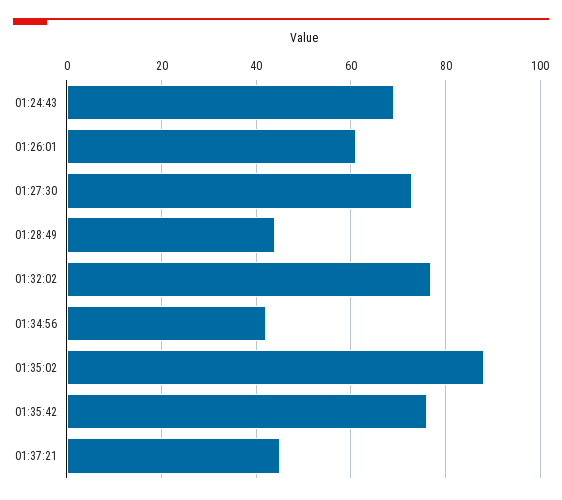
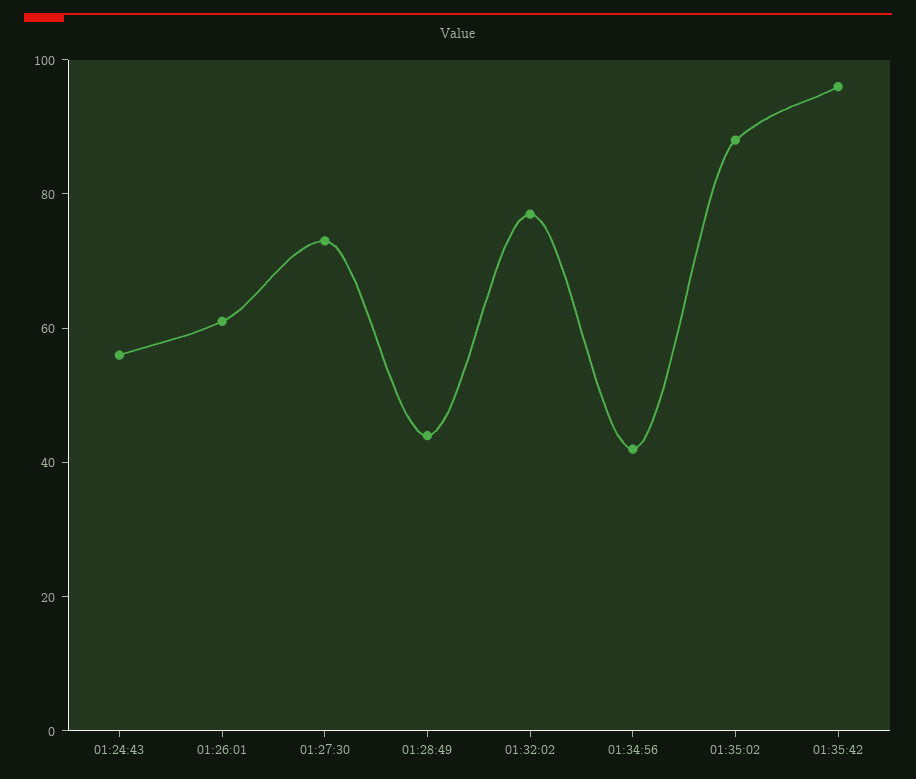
  {
-   "01:24:43": 70,
+   "01:24:43": 55,
    "01:26:01": 60,
    "01:27:30": 75,
    "01:28:49": 45,
    "01:32:02": 75,
    "01:34:56": 40,
    "01:35:02": 90,
-   "01:35:42": 75,
+   "01:35:42": 95
-   "01:37:21": 45
  }

